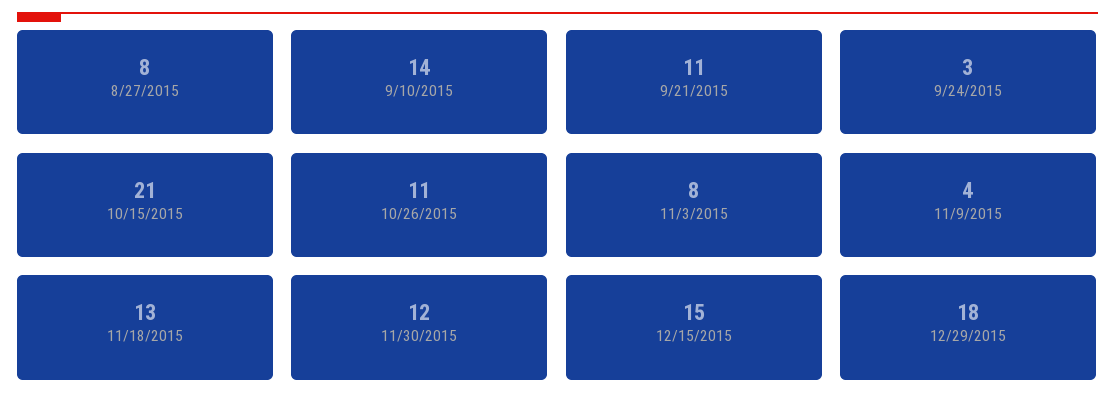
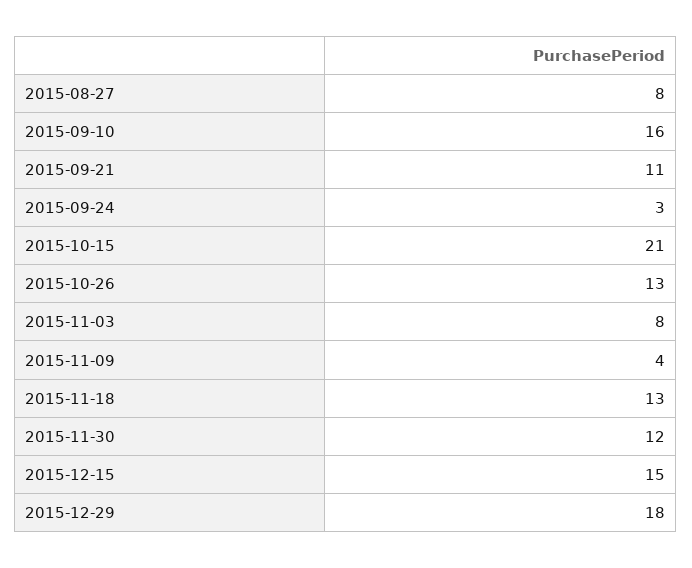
  {
    "8/27/2015": 8,
-   "9/10/2015": 14,
+   "9/10/2015": 16,
    "9/21/2015": 11,
    "9/24/2015": 3,
    "10/15/2015": 21,
-   "10/26/2015": 11,
+   "10/26/2015": 13,
    "11/3/2015": 8,
    "11/9/2015": 4,
    "11/18/2015": 13,
    "11/30/2015": 12,
    "12/15/2015": 15,
    "12/29/2015": 18
  }

